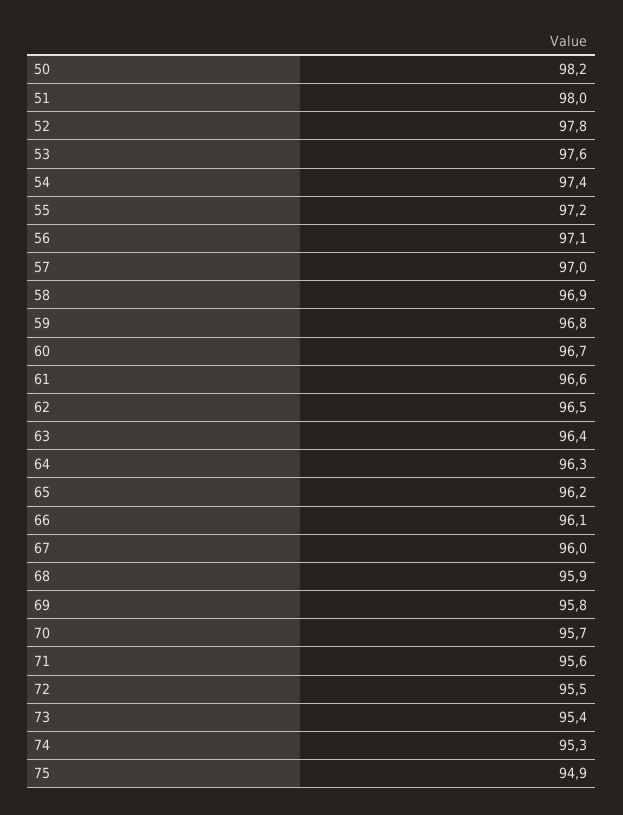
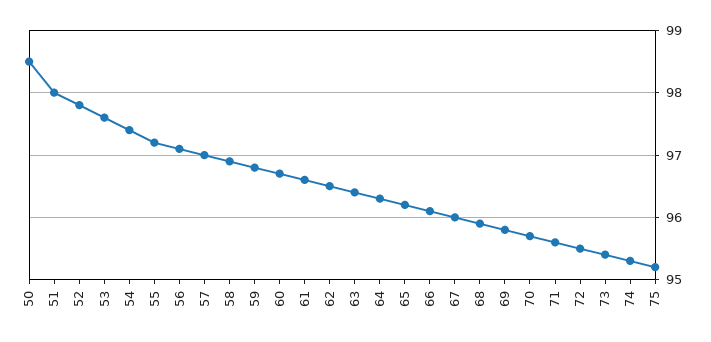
  {
-   "50": 98.2,
+   "50": 98.5,
    "51": 98,
    "52": 97.8,
    "53": 97.6,
    "54": 97.4,
    "55": 97.2,
    "56": 97.1,
    "57": 97,
    "58": 96.9,
    "59": 96.8,
    "60": 96.7,
    "61": 96.6,
    "62": 96.5,
    "63": 96.4,
    "64": 96.3,
    "65": 96.2,
    "66": 96.1,
    "67": 96,
    "68": 95.9,
    "69": 95.8,
    "70": 95.7,
    "71": 95.6,
    "72": 95.5,
    "73": 95.4,
    "74": 95.3,
-   "75": 94.9
+   "75": 95.2
  }

